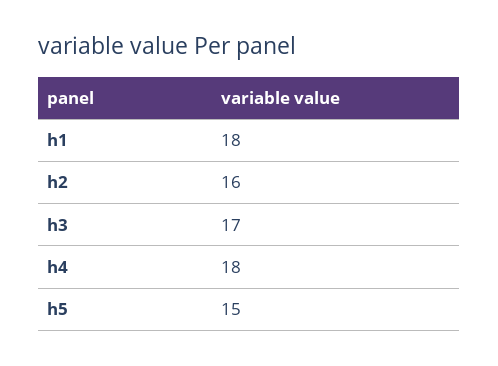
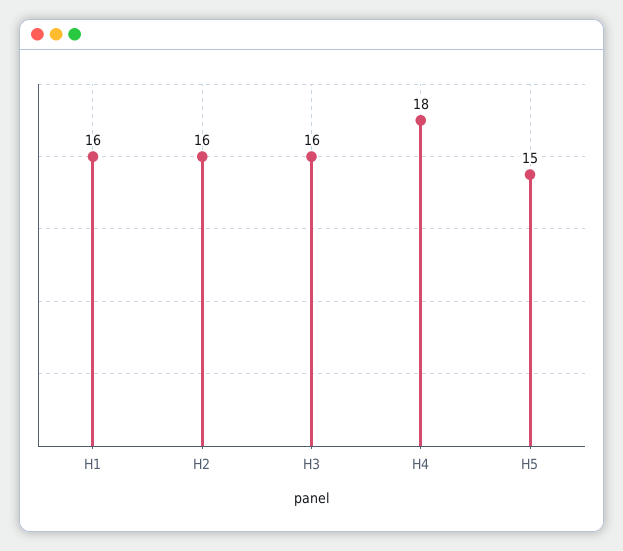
  {
-   "h1": 18,
+   "h1": 16,
    "h2": 16,
-   "h3": 17,
+   "h3": 16,
    "h4": 18,
    "h5": 15
  }

